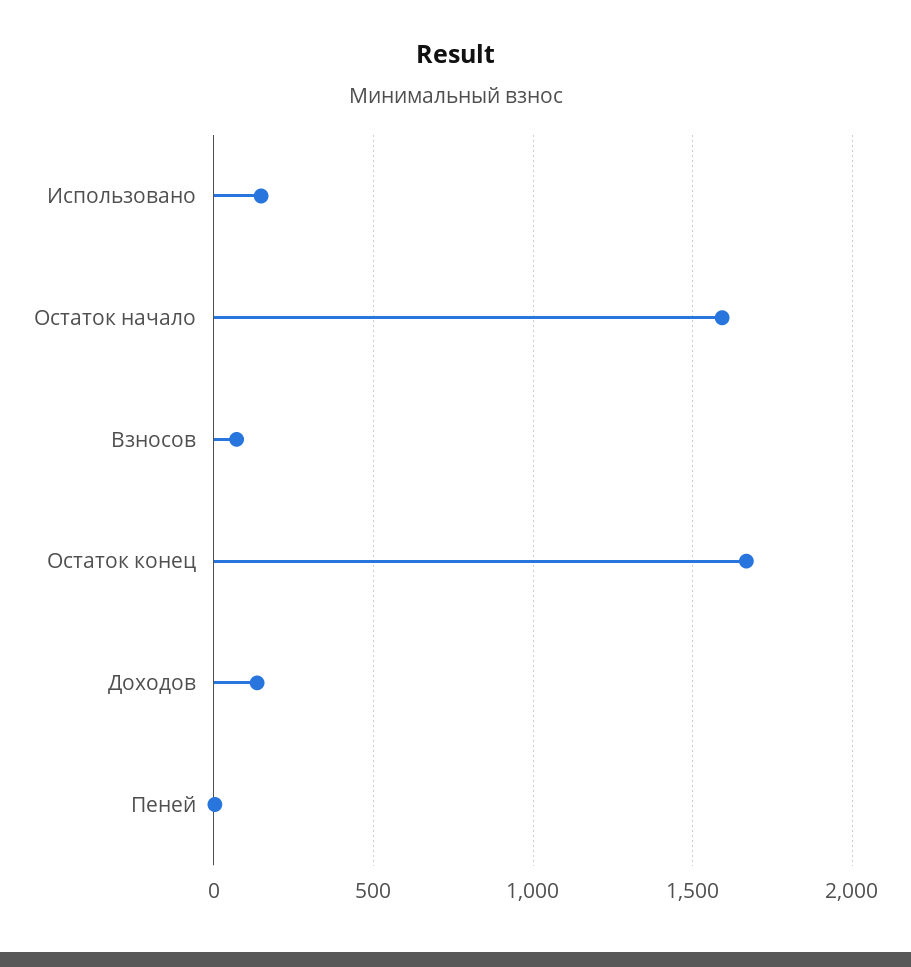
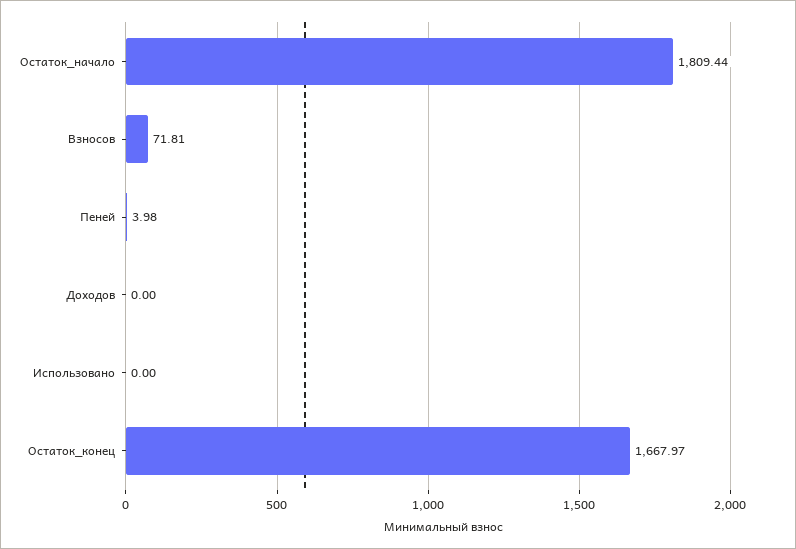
  {
-   "Использовано": 150,
+   "Использовано": 0,
-   "Остаток начало": 1600,
+   "Остаток начало": 1809.44,
    "Взносов": 71.81,
    "Остаток конец": 1667.97,
-   "Доходов": 150,
+   "Доходов": 0,
    "Пеней": 3.98
  }

